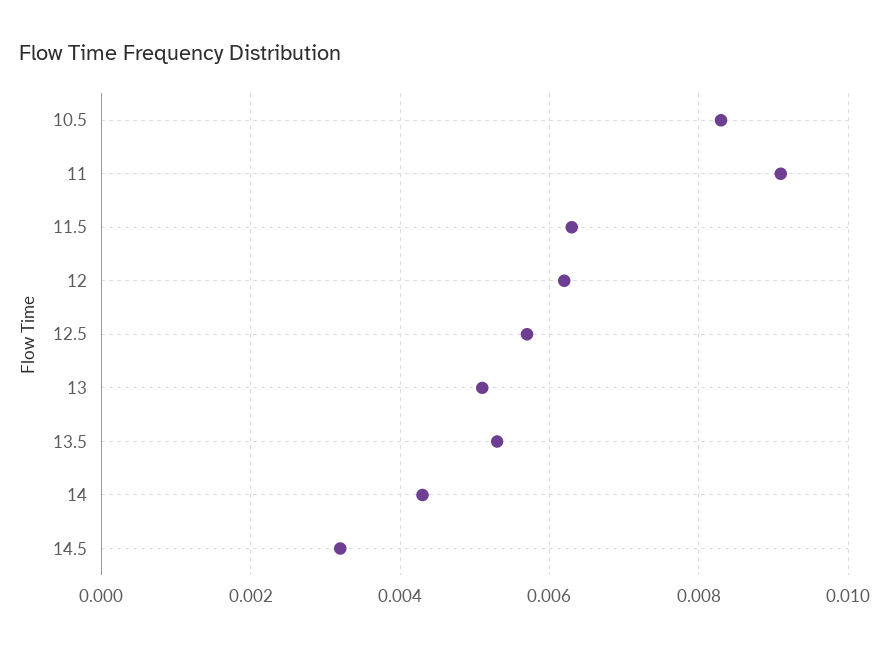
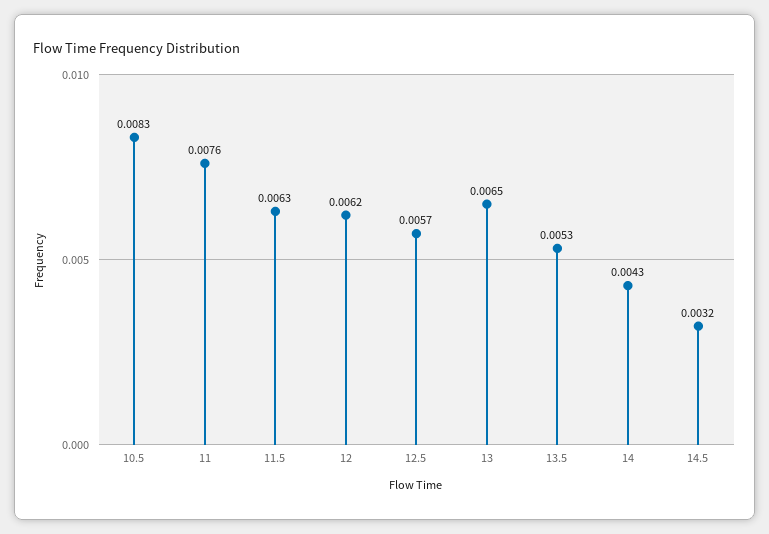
  {
    "10.5": 0.0083,
-   "11": 0.009,
+   "11": 0.0076,
    "11.5": 0.0063,
    "12": 0.0062,
    "12.5": 0.0057,
-   "13": 0.005,
+   "13": 0.0065,
    "13.5": 0.0053,
    "14": 0.0043,
    "14.5": 0.0032
  }

